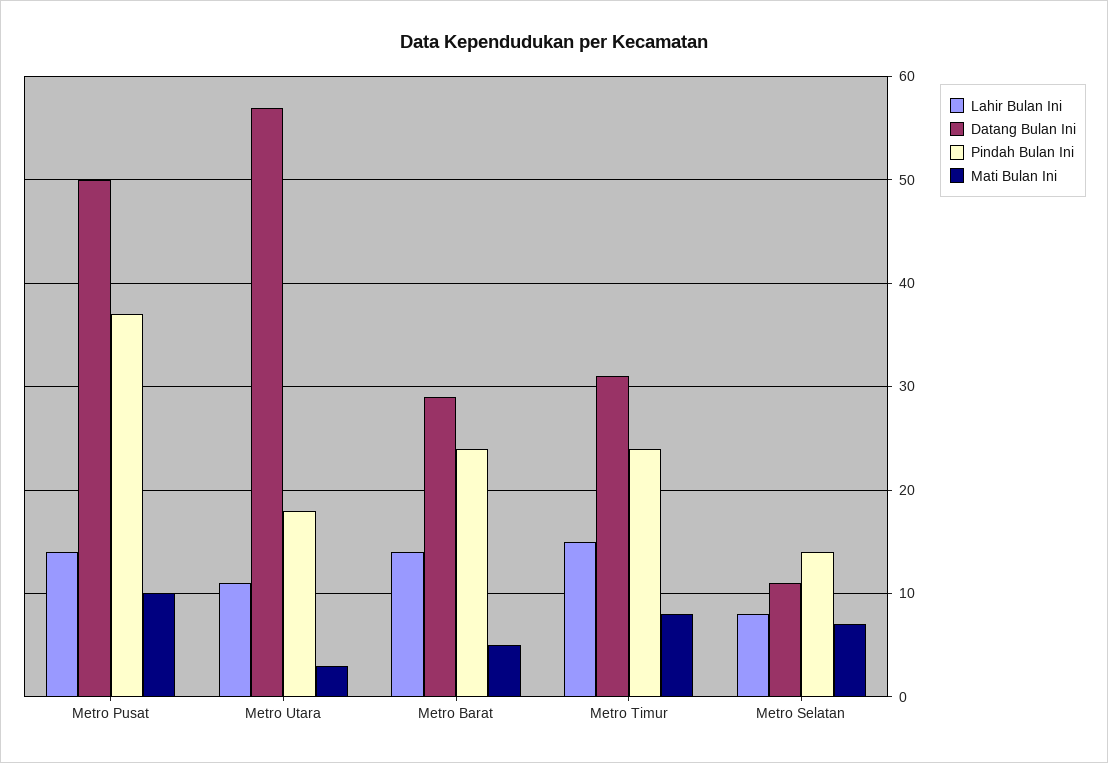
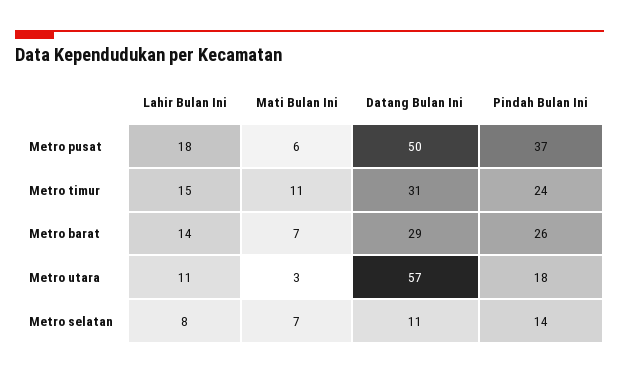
  {
    "Lahir Bulan Ini": {
-     "Metro Pusat": 14,
+     "Metro Pusat": 18,
      "Metro Utara": 11,
      "Metro Barat": 14,
      "Metro Timur": 15,
      "Metro Selatan": 8
    },
    "Datang Bulan Ini": {
      "Metro Pusat": 50,
      "Metro Utara": 57,
      "Metro Barat": 29,
      "Metro Timur": 31,
      "Metro Selatan": 11
    },
    "Pindah Bulan Ini": {
      "Metro Pusat": 37,
      "Metro Utara": 18,
-     "Metro Barat": 24,
+     "Metro Barat": 26,
      "Metro Timur": 24,
      "Metro Selatan": 14
    },
    "Mati Bulan Ini": {
-     "Metro Pusat": 10,
+     "Metro Pusat": 6,
      "Metro Utara": 3,
-     "Metro Barat": 5,
+     "Metro Barat": 7,
-     "Metro Timur": 8,
+     "Metro Timur": 11,
      "Metro Selatan": 7
    }
  }

